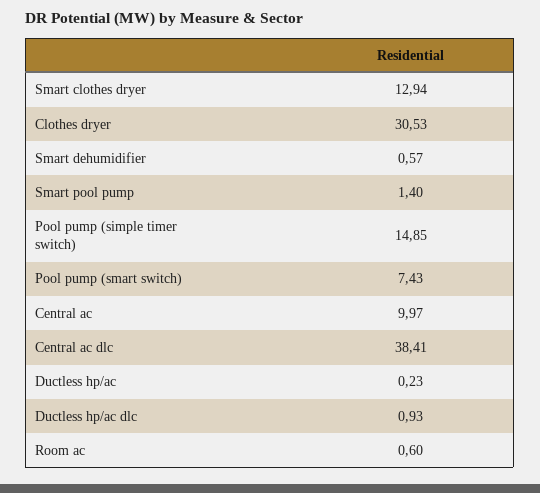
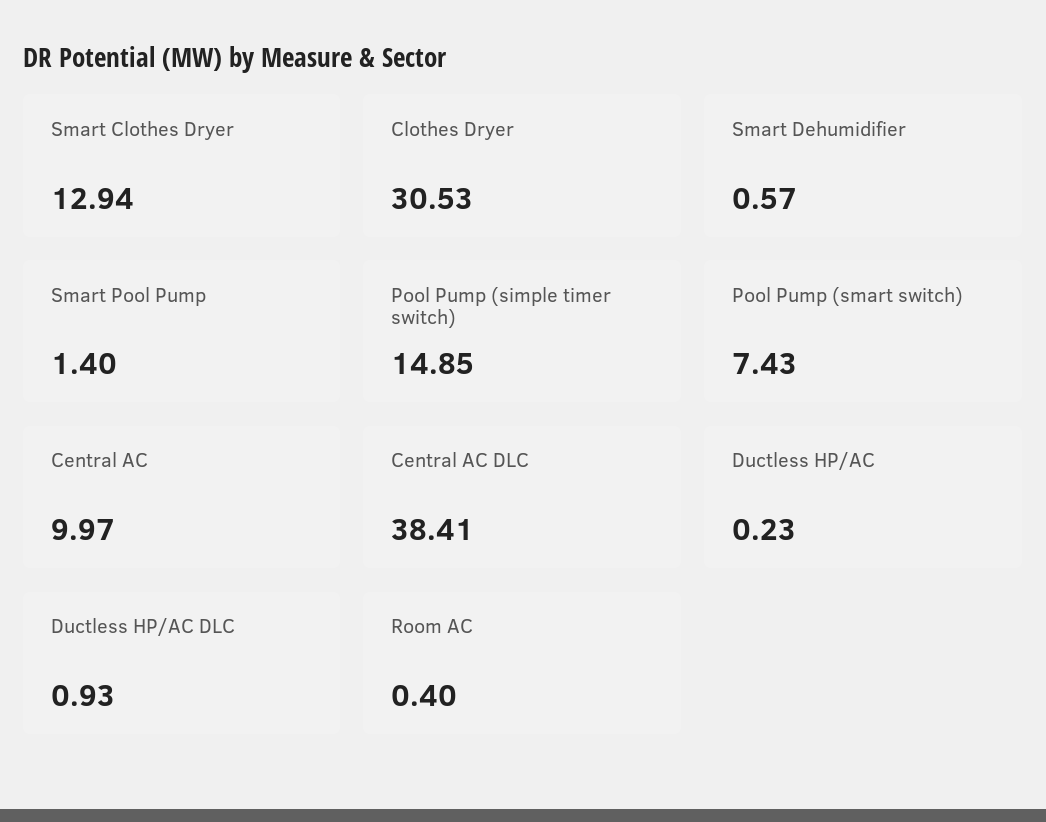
  {
    "Smart clothes dryer": 12.94,
    "Clothes dryer": 30.53,
    "Smart dehumidifier": 0.57,
    "Smart pool pump": 1.4,
    "Pool pump (simple timer switch)": 14.85,
    "Pool pump (smart switch)": 7.43,
    "Central ac": 9.97,
    "Central ac dlc": 38.41,
    "Ductless hp/ac": 0.23,
    "Ductless hp/ac dlc": 0.93,
-   "Room ac": 0.6
+   "Room ac": 0.4
  }

